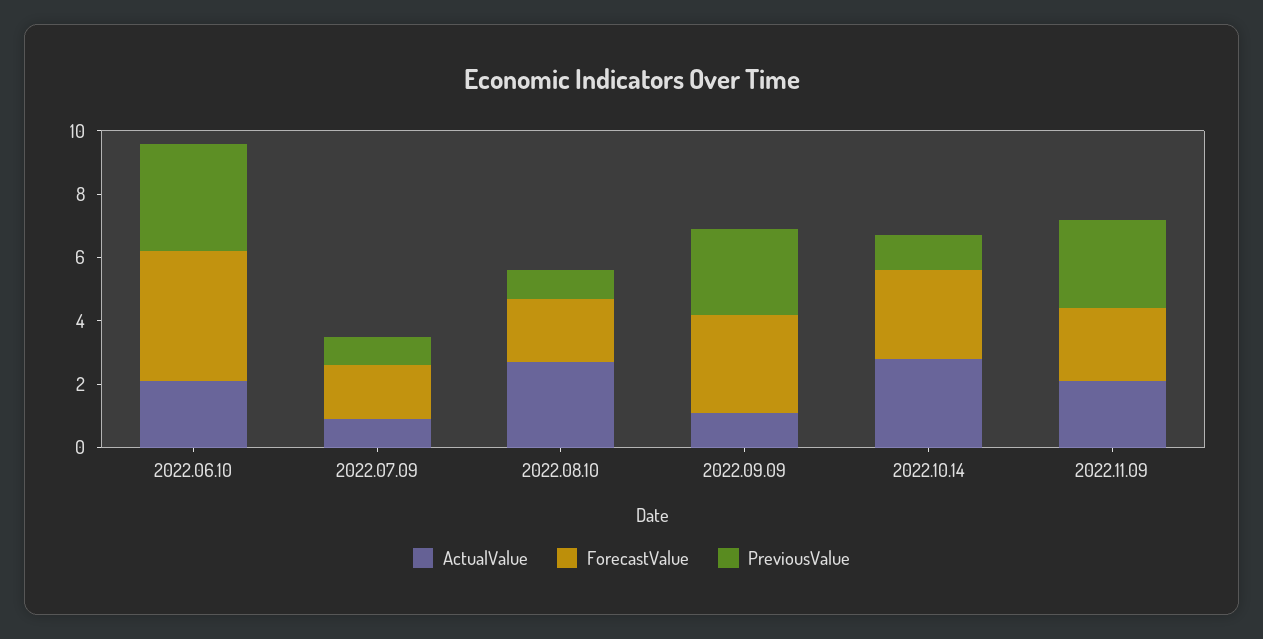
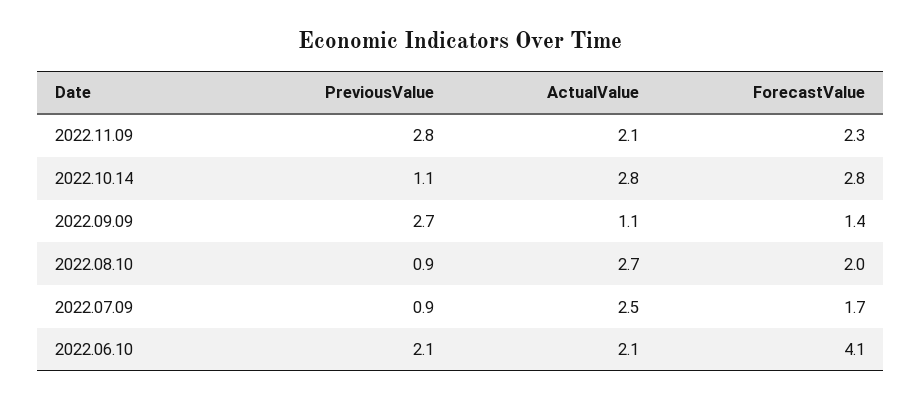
  {
    "ActualValue": {
      "2022.06.10": 2.1,
-     "2022.07.09": 1,
+     "2022.07.09": 2.5,
      "2022.08.10": 2.7,
      "2022.09.09": 1.1,
      "2022.10.14": 2.8,
      "2022.11.09": 2.1
    },
    "ForecastValue": {
      "2022.06.10": 4.1,
      "2022.07.09": 1.7,
      "2022.08.10": 2,
-     "2022.09.09": 3,
+     "2022.09.09": 1.4,
      "2022.10.14": 2.8,
      "2022.11.09": 2.3
    },
    "PreviousValue": {
-     "2022.06.10": 3.5,
+     "2022.06.10": 2.1,
      "2022.07.09": 0.9,
      "2022.08.10": 0.9,
      "2022.09.09": 2.7,
      "2022.10.14": 1.1,
      "2022.11.09": 2.8
    }
  }

